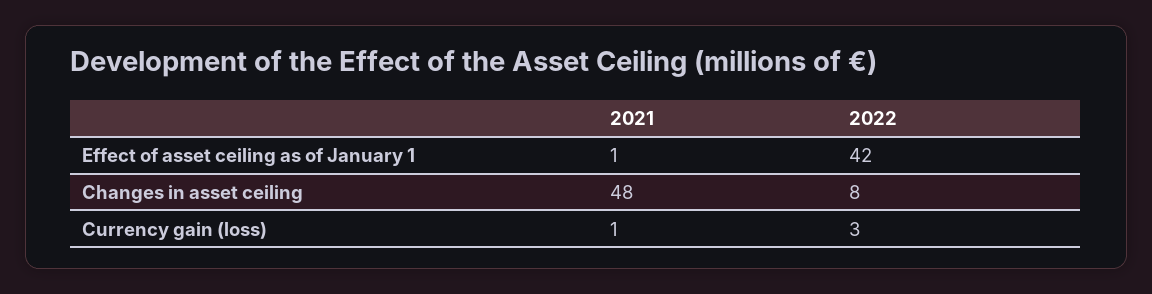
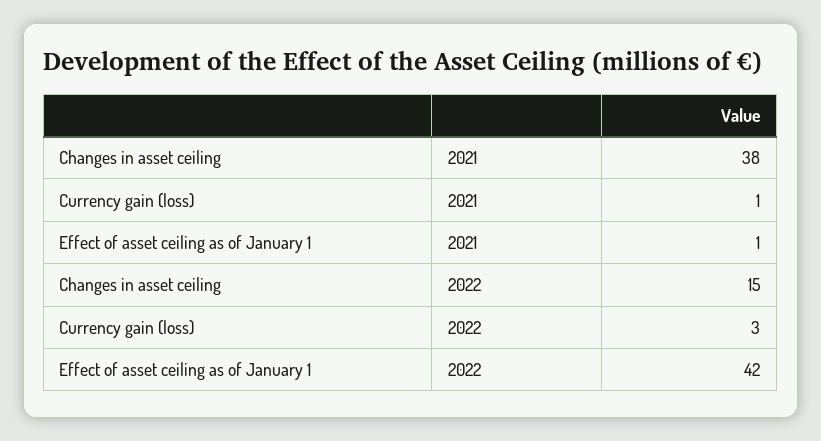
  {
    "2021": {
      "Effect of asset ceiling as of January 1": 1,
-     "Changes in asset ceiling": 48,
+     "Changes in asset ceiling": 38,
      "Currency gain (loss)": 1
    },
    "2022": {
      "Effect of asset ceiling as of January 1": 42,
-     "Changes in asset ceiling": 8,
+     "Changes in asset ceiling": 15,
      "Currency gain (loss)": 3
    }
  }

